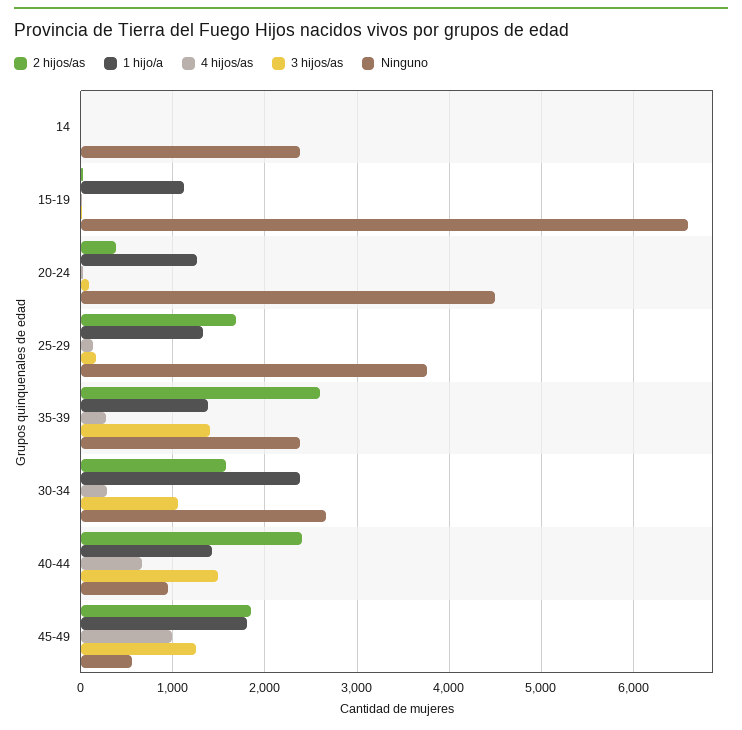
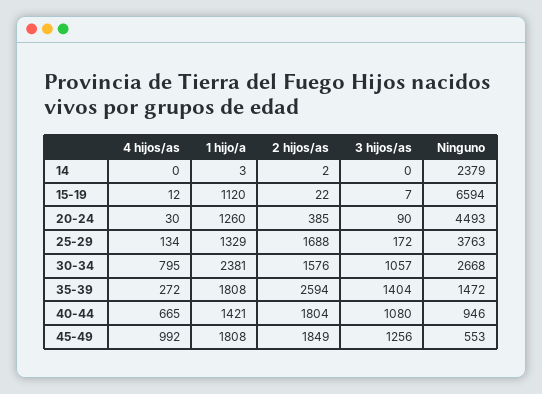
  {
    "2 hijos/as": {
      "14": 2,
      "15-19": 22,
      "20-24": 385,
      "25-29": 1688,
      "35-39": 2594,
      "30-34": 1576,
-     "40-44": 2400,
+     "40-44": 1804,
      "45-49": 1849
    },
    "1 hijo/a": {
      "14": 3,
      "15-19": 1120,
      "20-24": 1260,
      "25-29": 1329,
-     "35-39": 1400,
+     "35-39": 1808,
      "30-34": 2381,
      "40-44": 1421,
      "45-49": 1808
    },
    "4 hijos/as": {
      "14": 0,
      "15-19": 12,
      "20-24": 30,
      "25-29": 134,
      "35-39": 272,
-     "30-34": 300,
+     "30-34": 795,
      "40-44": 665,
      "45-49": 992
    },
    "3 hijos/as": {
      "14": 0,
      "15-19": 7,
      "20-24": 90,
      "25-29": 172,
      "35-39": 1404,
      "30-34": 1057,
-     "40-44": 1500,
+     "40-44": 1080,
      "45-49": 1256
    },
    "Ninguno": {
      "14": 2379,
      "15-19": 6594,
      "20-24": 4493,
      "25-29": 3763,
-     "35-39": 2400,
+     "35-39": 1472,
      "30-34": 2668,
      "40-44": 946,
      "45-49": 553
    }
  }

